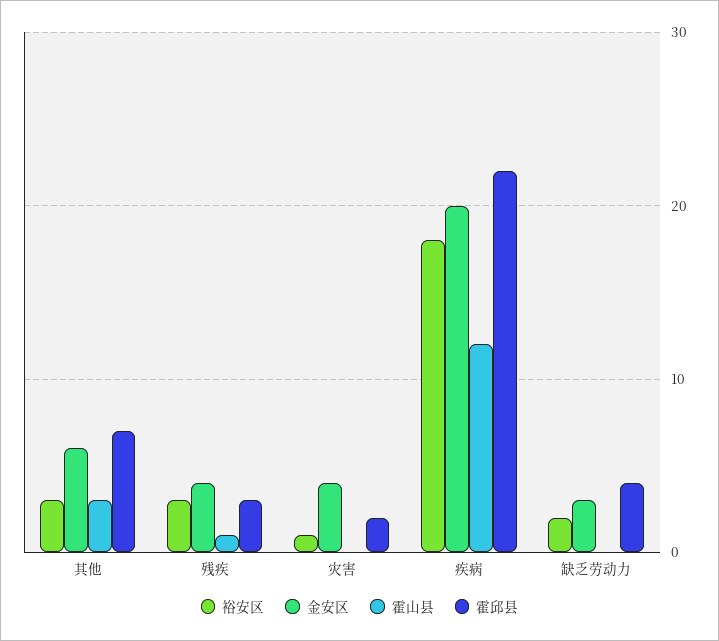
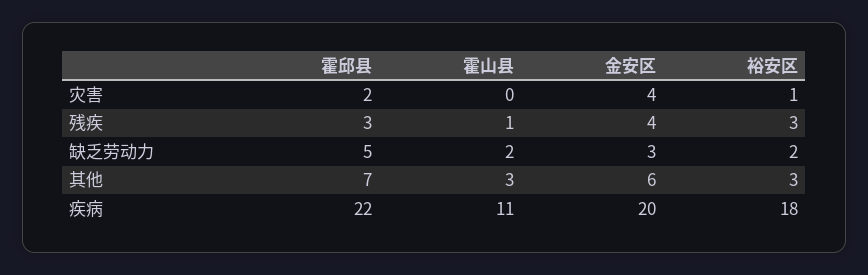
  {
    "裕安区": {
      "其他": 3,
      "残疾": 3,
      "灾害": 1,
      "疾病": 18,
      "缺乏劳动力": 2
    },
    "金安区": {
      "其他": 6,
      "残疾": 4,
      "灾害": 4,
      "疾病": 20,
      "缺乏劳动力": 3
    },
    "霍山县": {
      "其他": 3,
      "残疾": 1,
      "灾害": 0,
-     "疾病": 12,
+     "疾病": 11,
-     "缺乏劳动力": 0
+     "缺乏劳动力": 2
    },
    "霍邱县": {
      "其他": 7,
      "残疾": 3,
      "灾害": 2,
      "疾病": 22,
-     "缺乏劳动力": 4
+     "缺乏劳动力": 5
    }
  }

